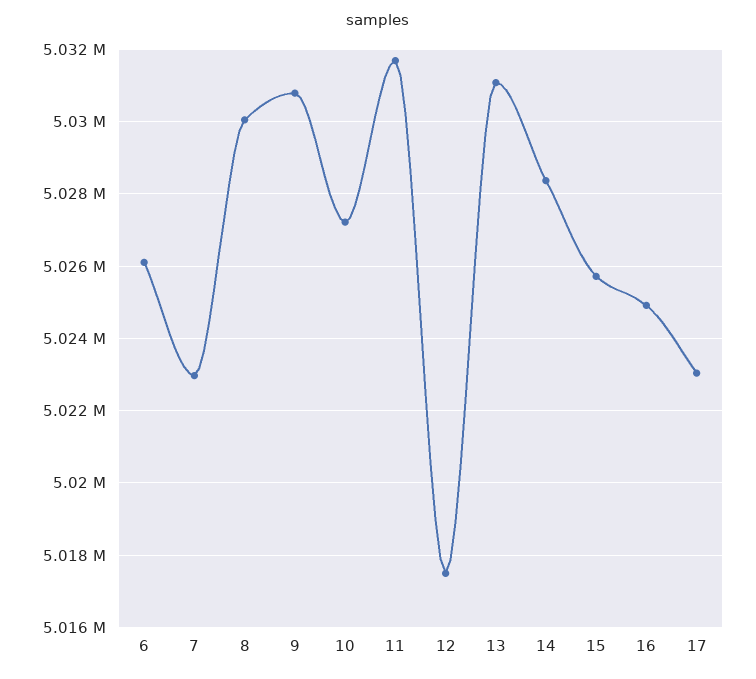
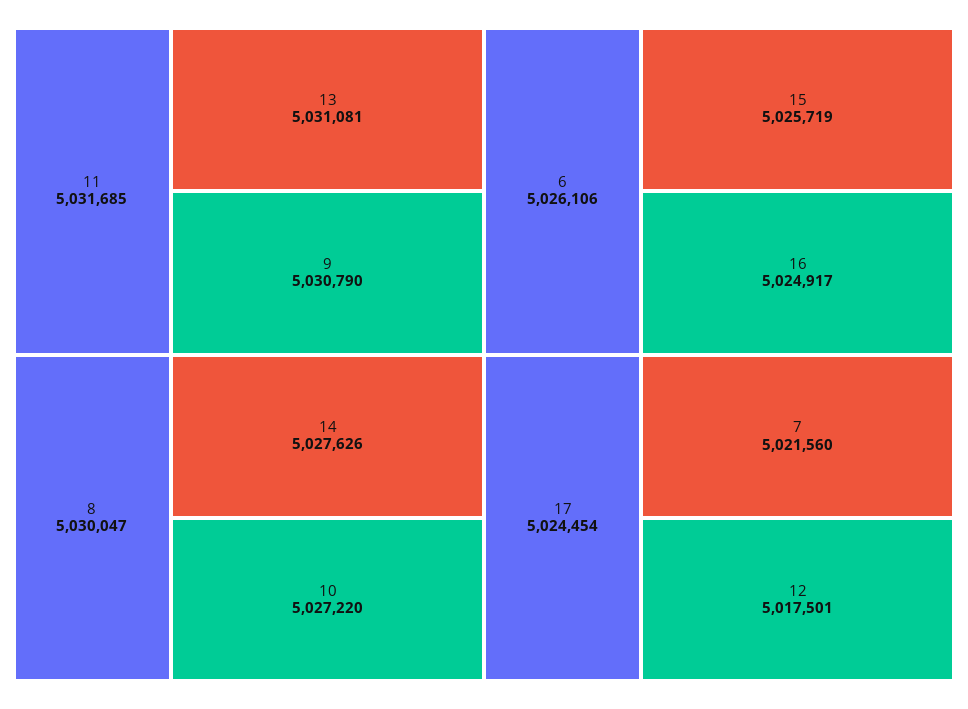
  {
    "6": 5026106,
-   "7": 5023000,
+   "7": 5021560,
    "8": 5030047,
    "9": 5030790,
    "10": 5027220,
    "11": 5031685,
    "12": 5017501,
    "13": 5031081,
-   "14": 5028400,
+   "14": 5027626,
    "15": 5025719,
    "16": 5024917,
-   "17": 5023000
+   "17": 5024454
  }

